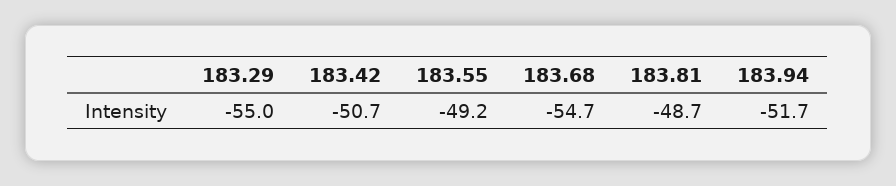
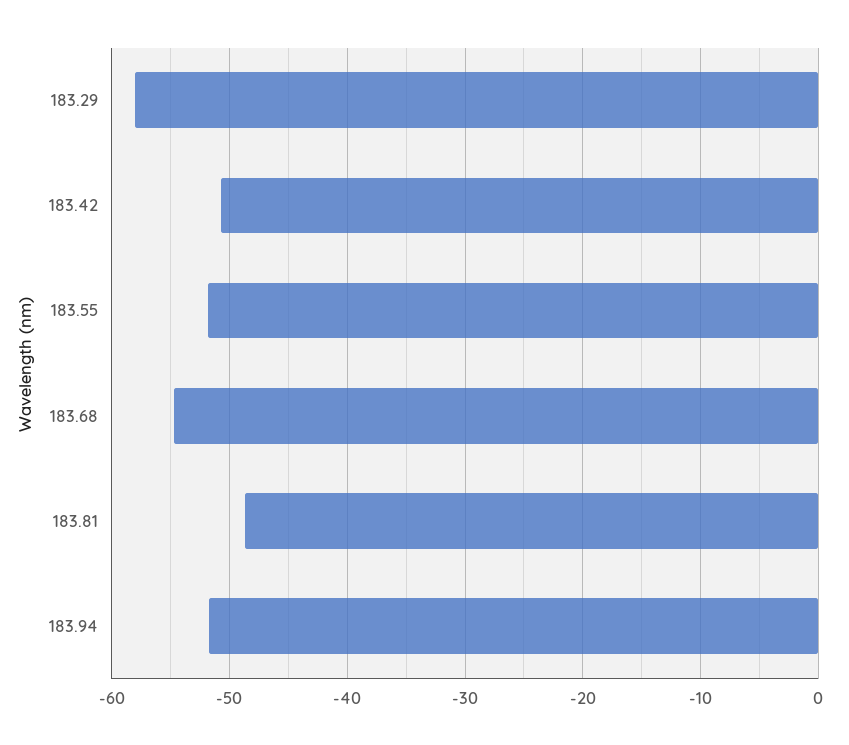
  {
-   "183.29": -55,
+   "183.29": -58,
    "183.42": -50.7,
-   "183.55": -49.2,
+   "183.55": -52,
    "183.68": -54.7,
    "183.81": -48.7,
    "183.94": -51.7
  }

